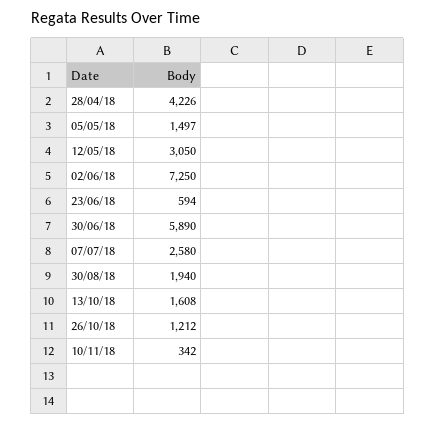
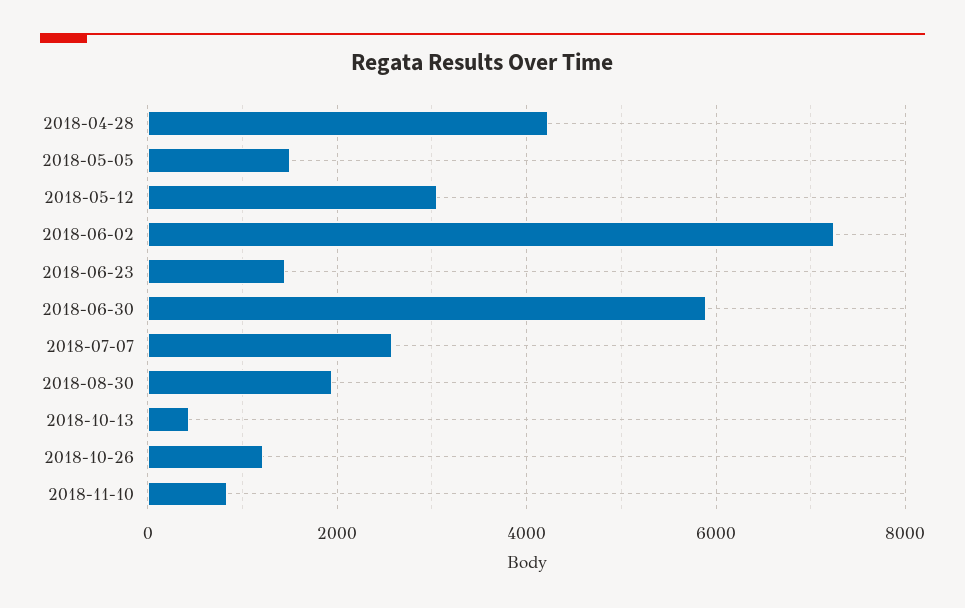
  {
    "28/04/18": 4226,
    "05/05/18": 1497,
    "12/05/18": 3050,
    "02/06/18": 7250,
-   "23/06/18": 594,
+   "23/06/18": 1400,
    "30/06/18": 5890,
    "07/07/18": 2580,
    "30/08/18": 1940,
-   "13/10/18": 1608,
+   "13/10/18": 400,
    "26/10/18": 1212,
-   "10/11/18": 342
+   "10/11/18": 800
  }

